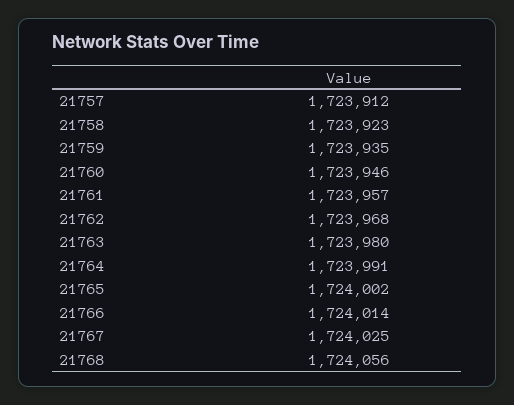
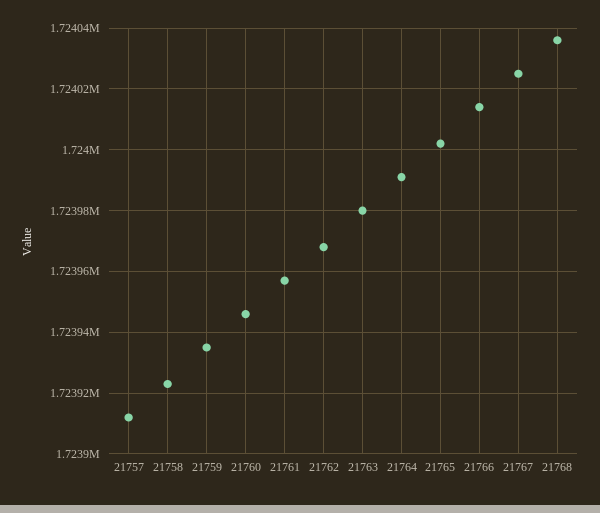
  {
    "21757": 1723912,
    "21758": 1723923,
    "21759": 1723935,
    "21760": 1723946,
    "21761": 1723957,
    "21762": 1723968,
    "21763": 1723980,
    "21764": 1723991,
    "21765": 1724002,
    "21766": 1724014,
    "21767": 1724025,
-   "21768": 1724056
+   "21768": 1724035
  }

